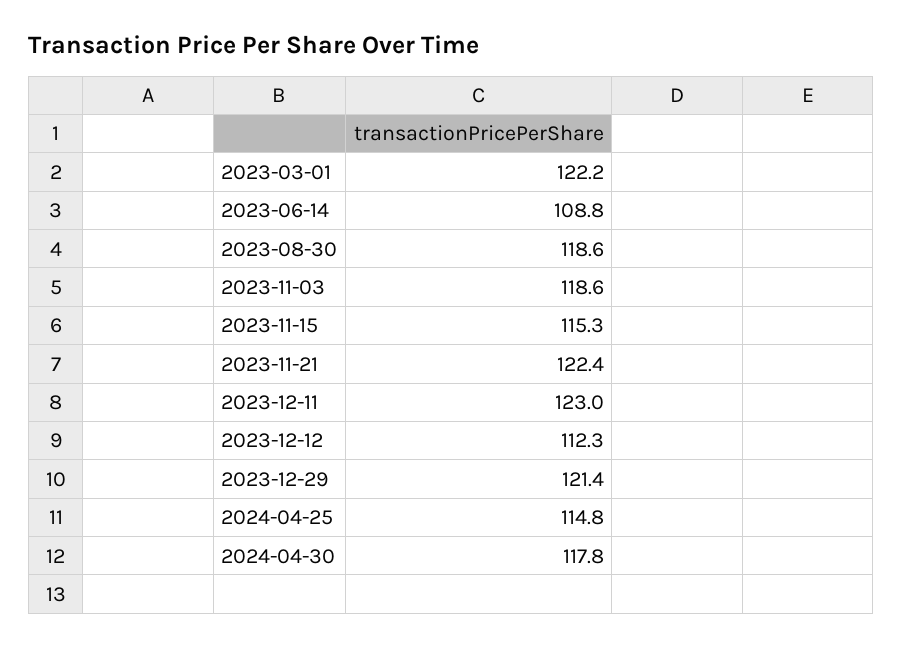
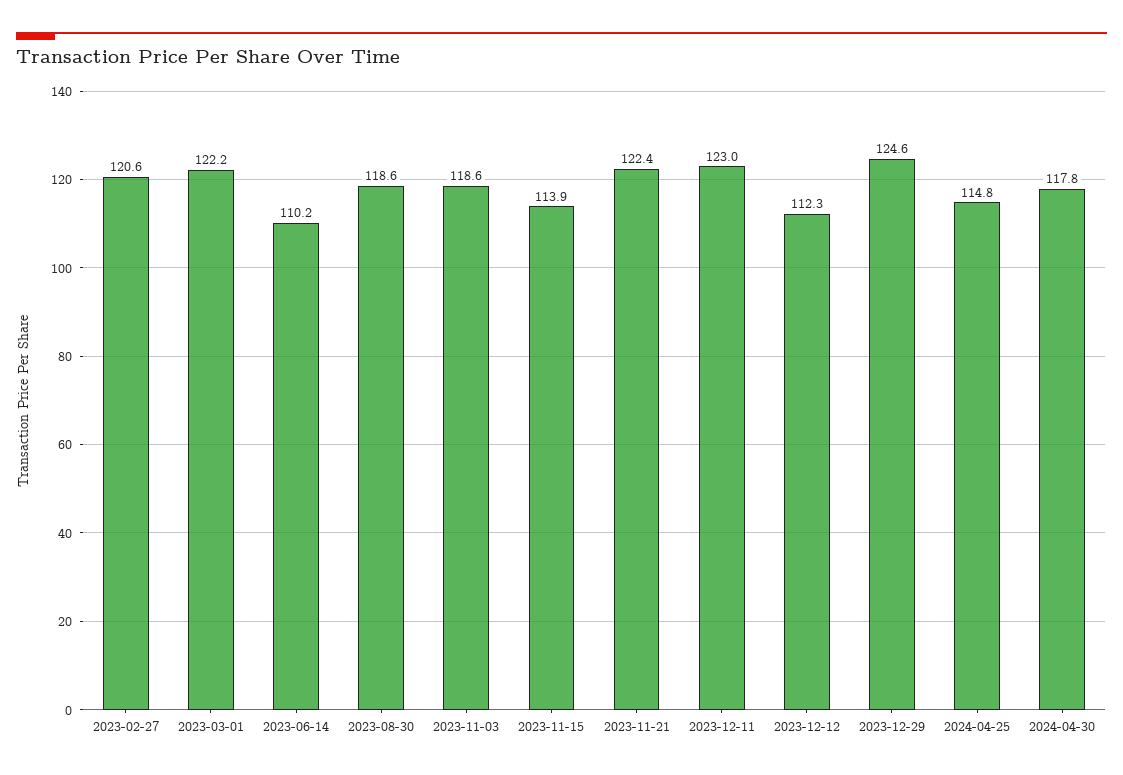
  {
    "2023-03-01": 122.2,
-   "2023-06-14": 108.8,
+   "2023-06-14": 110.2,
    "2023-08-30": 118.6,
    "2023-11-03": 118.6,
-   "2023-11-15": 115.3,
+   "2023-11-15": 113.9,
    "2023-11-21": 122.4,
    "2023-12-11": 123,
    "2023-12-12": 112.3,
-   "2023-12-29": 121.4,
+   "2023-12-29": 124.6,
    "2024-04-25": 114.8,
-   "2024-04-30": 117.8
+   "2024-04-30": 117.8,
+   "2023-02-27": 120.6
  }

